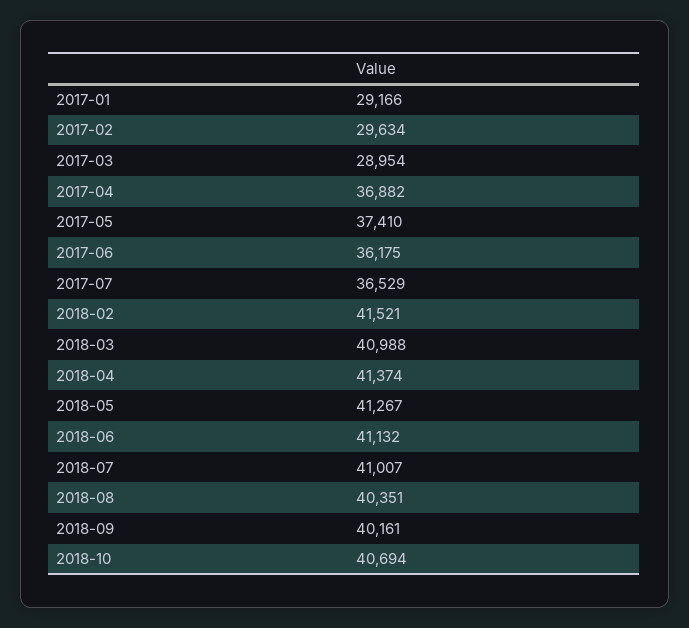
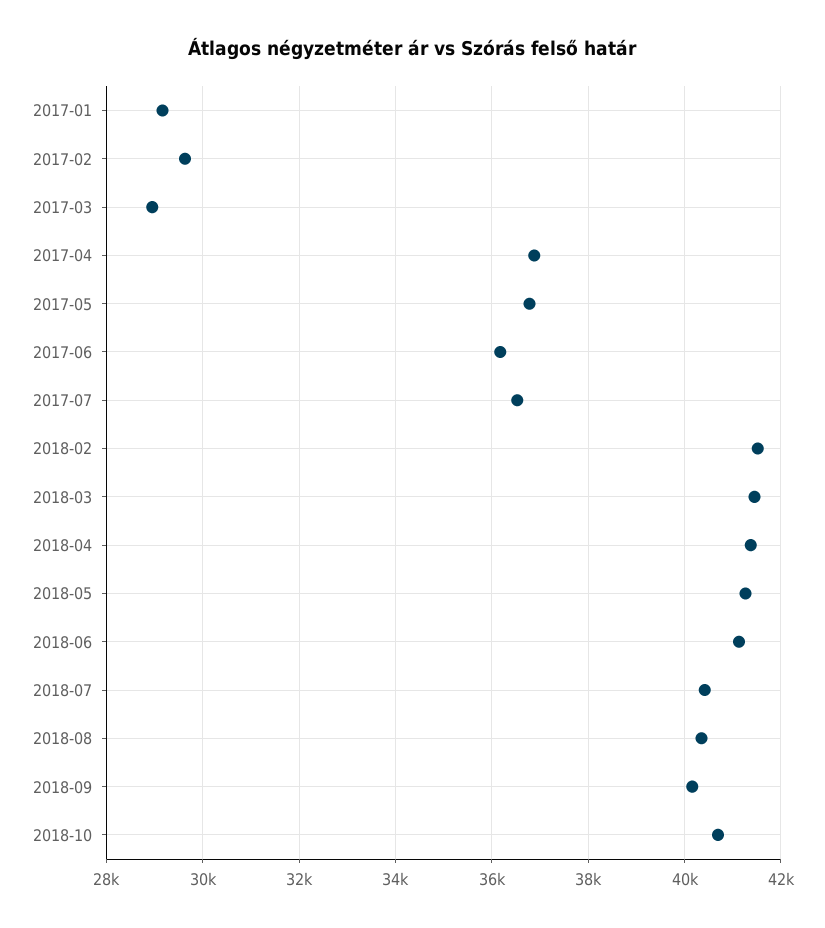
  {
    "2017-01": 29166,
    "2017-02": 29634,
    "2017-03": 28954,
    "2017-04": 36882,
-   "2017-05": 37410,
+   "2017-05": 36800,
    "2017-06": 36175,
    "2017-07": 36529,
    "2018-02": 41521,
-   "2018-03": 40988,
+   "2018-03": 41400,
    "2018-04": 41374,
    "2018-05": 41267,
    "2018-06": 41132,
-   "2018-07": 41007,
+   "2018-07": 40400,
    "2018-08": 40351,
    "2018-09": 40161,
    "2018-10": 40694
  }

